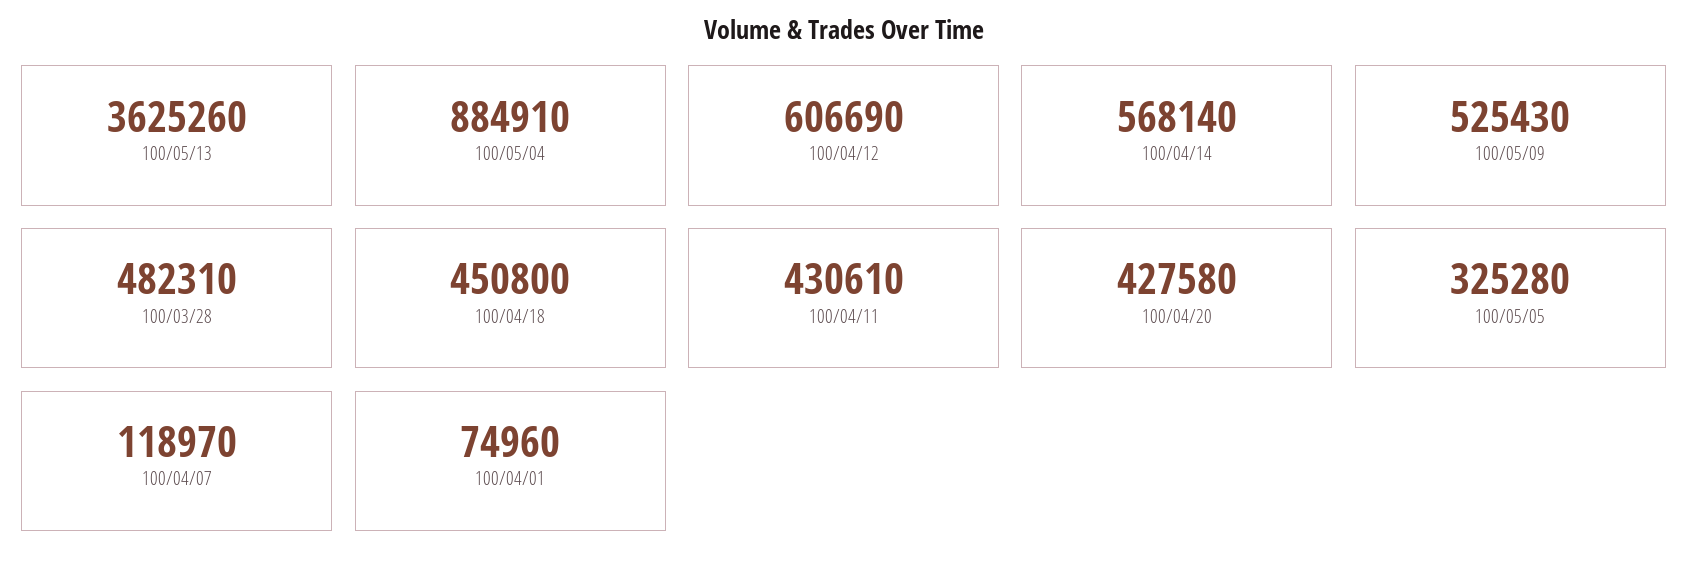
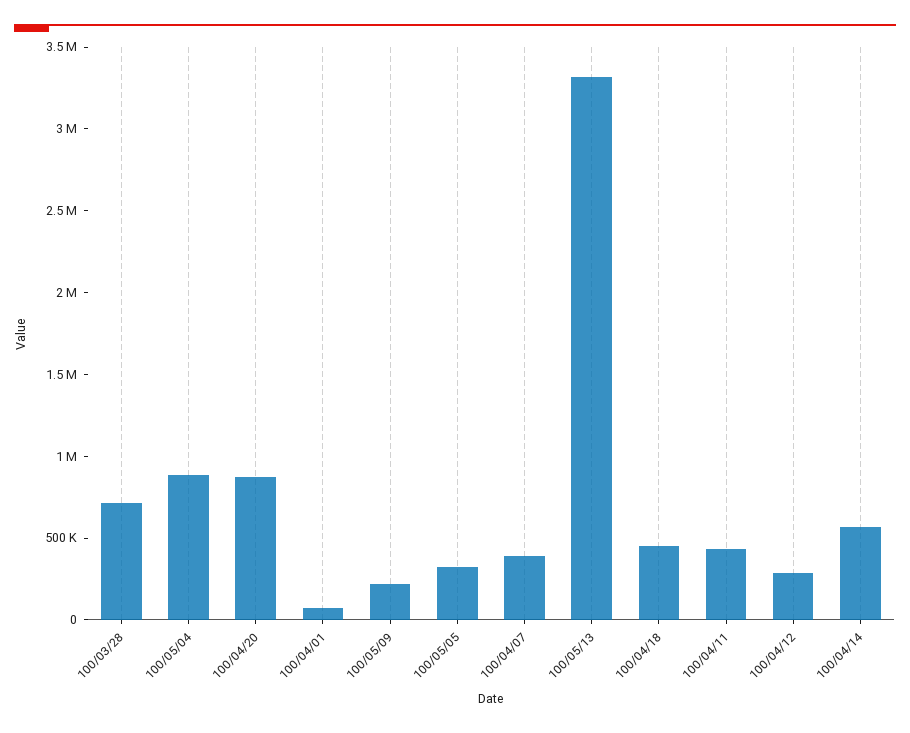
  {
-   "100/05/13": 3625260,
+   "100/05/13": 3300000,
    "100/05/04": 884910,
-   "100/04/12": 606690,
+   "100/04/12": 300000,
    "100/04/14": 568140,
-   "100/05/09": 525430,
+   "100/05/09": 200000,
-   "100/03/28": 482310,
+   "100/03/28": 700000,
    "100/04/18": 450800,
    "100/04/11": 430610,
-   "100/04/20": 427580,
+   "100/04/20": 900000,
    "100/05/05": 325280,
-   "100/04/07": 118970,
+   "100/04/07": 400000,
    "100/04/01": 74960
  }

